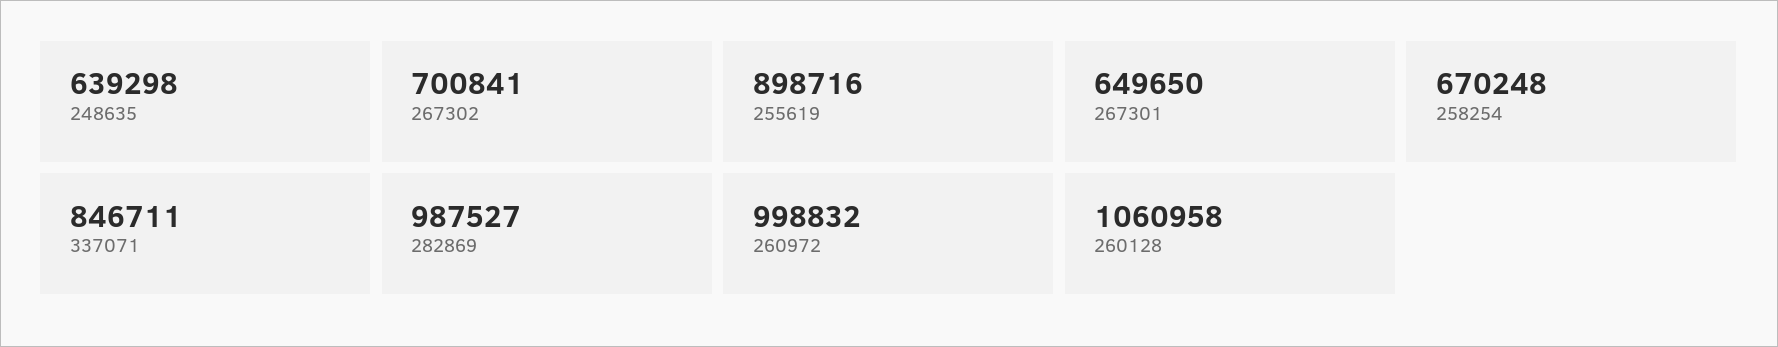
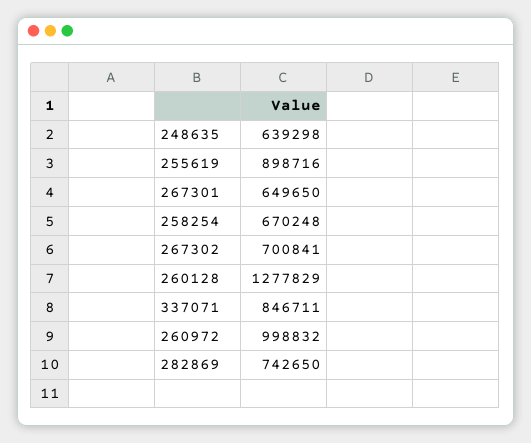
  {
    "248635": 639298,
    "267302": 700841,
    "255619": 898716,
    "267301": 649650,
    "258254": 670248,
    "337071": 846711,
-   "282869": 987527,
+   "282869": 742650,
    "260972": 998832,
-   "260128": 1060958
+   "260128": 1277829
  }

